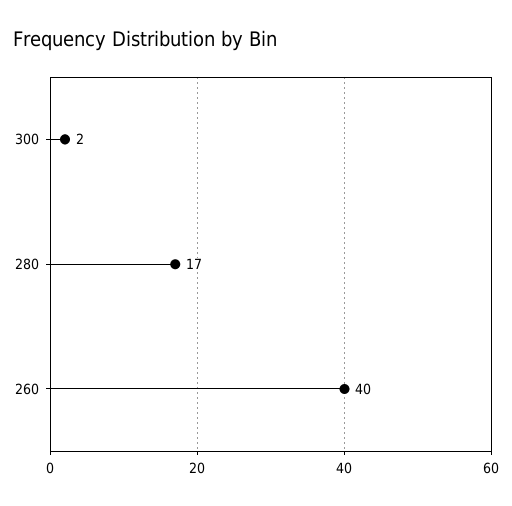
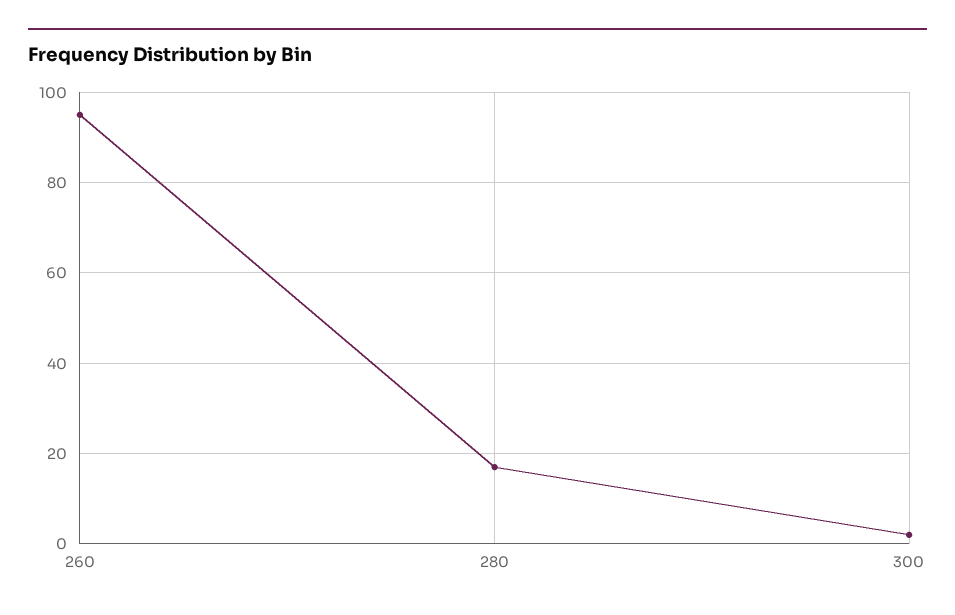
  {
    "300": 2,
    "280": 17,
-   "260": 40
+   "260": 95
  }

